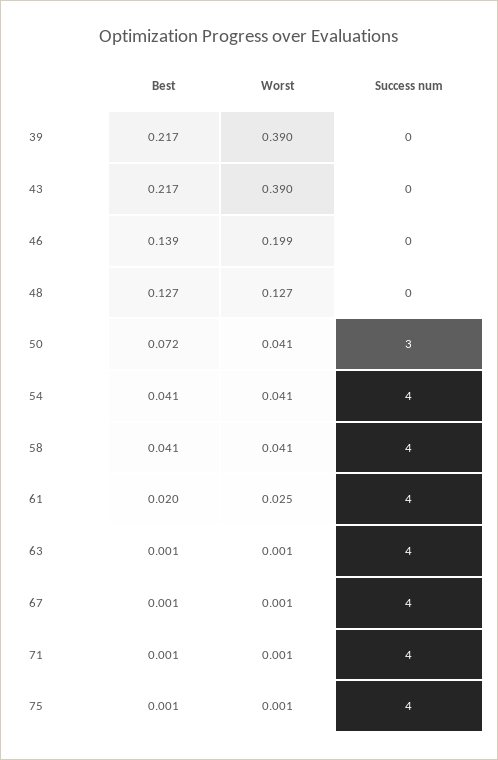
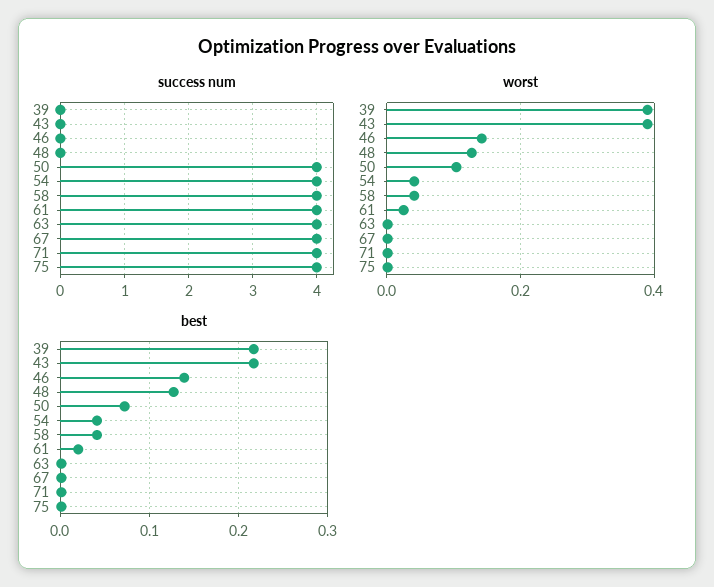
  {
    "Best": {
      "39": 0.217,
      "43": 0.217,
      "46": 0.139,
      "48": 0.127,
      "50": 0.072,
      "54": 0.041,
      "58": 0.041,
      "61": 0.02,
      "63": 0.001,
      "67": 0.001,
      "71": 0.001,
      "75": 0.001
    },
    "Worst": {
      "39": 0.39,
      "43": 0.39,
-     "46": 0.199,
+     "46": 0.14,
      "48": 0.127,
-     "50": 0.041,
+     "50": 0.1,
      "54": 0.041,
      "58": 0.041,
      "61": 0.025,
      "63": 0.001,
      "67": 0.001,
      "71": 0.001,
      "75": 0.001
    },
    "Success num": {
      "39": 0,
      "43": 0,
      "46": 0,
      "48": 0,
-     "50": 3,
+     "50": 4,
      "54": 4,
      "58": 4,
      "61": 4,
      "63": 4,
      "67": 4,
      "71": 4,
      "75": 4
    }
  }

